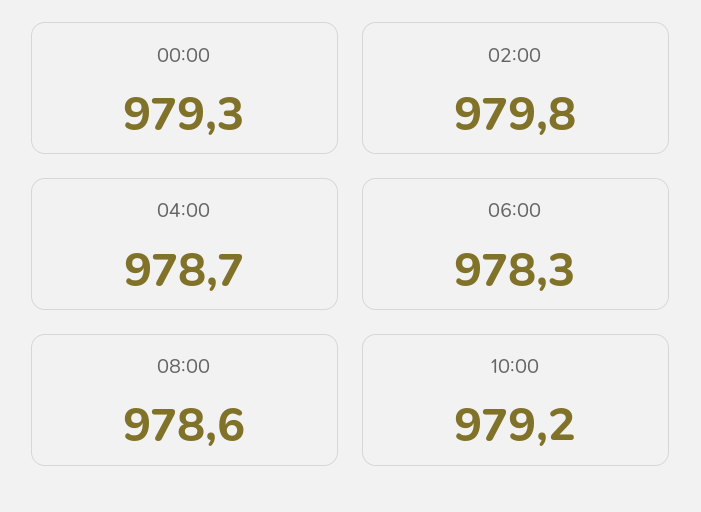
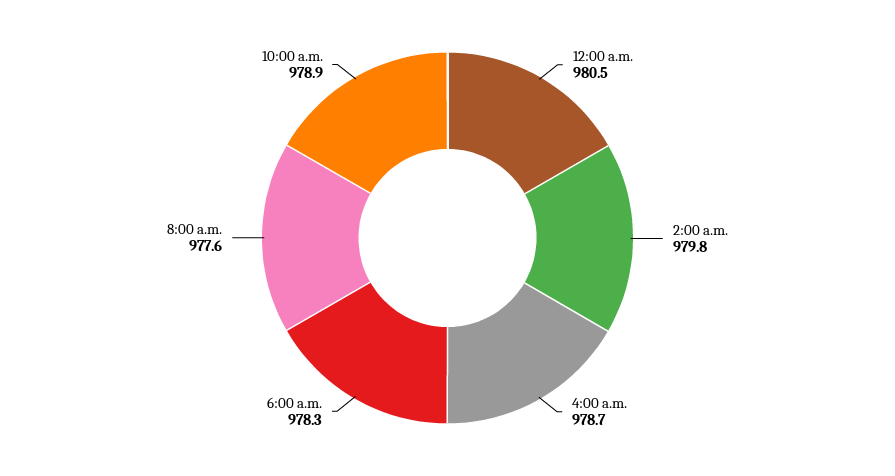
  {
-   "00:00": 979.3,
+   "00:00": 980.5,
    "02:00": 979.8,
    "04:00": 978.7,
    "06:00": 978.3,
-   "08:00": 978.6,
+   "08:00": 977.6,
-   "10:00": 979.2
+   "10:00": 978.9
  }

